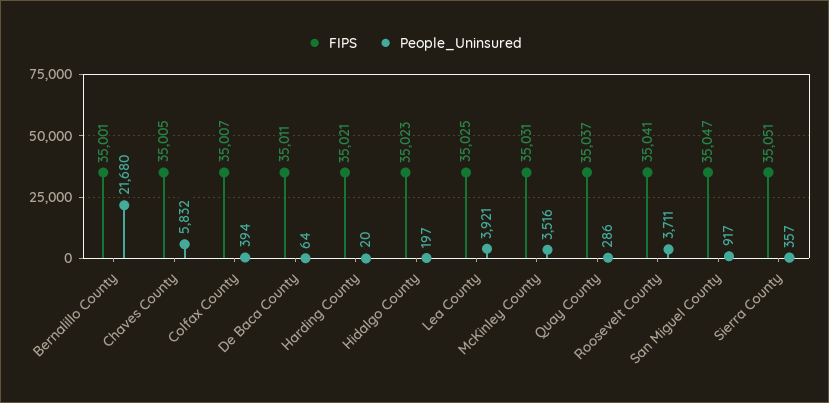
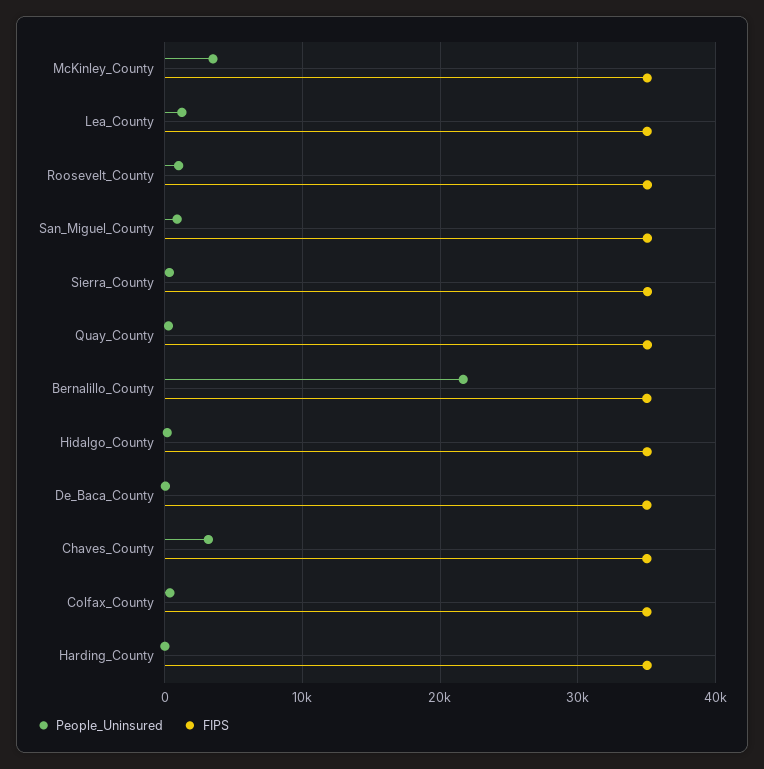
  {
    "FIPS": {
      "Bernalillo County": 35001,
      "Chaves County": 35005,
      "Colfax County": 35007,
      "De Baca County": 35011,
      "Harding County": 35021,
      "Hidalgo County": 35023,
      "Lea County": 35025,
      "McKinley County": 35031,
      "Quay County": 35037,
      "Roosevelt County": 35041,
      "San Miguel County": 35047,
      "Sierra County": 35051
    },
    "People_Uninsured": {
      "Bernalillo County": 21680,
-     "Chaves County": 5832,
+     "Chaves County": 3000,
      "Colfax County": 394,
      "De Baca County": 64,
      "Harding County": 20,
      "Hidalgo County": 197,
-     "Lea County": 3921,
+     "Lea County": 1000,
      "McKinley County": 3516,
      "Quay County": 286,
-     "Roosevelt County": 3711,
+     "Roosevelt County": 1000,
      "San Miguel County": 917,
      "Sierra County": 357
    }
  }

